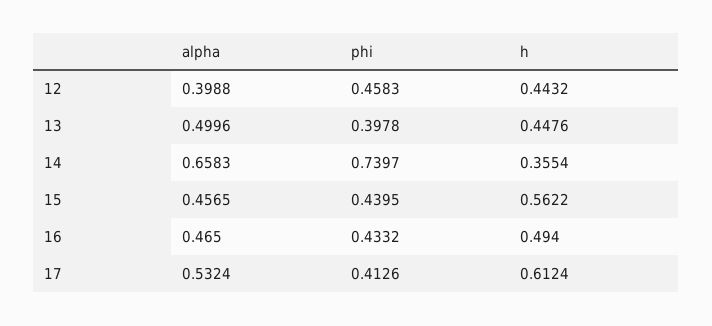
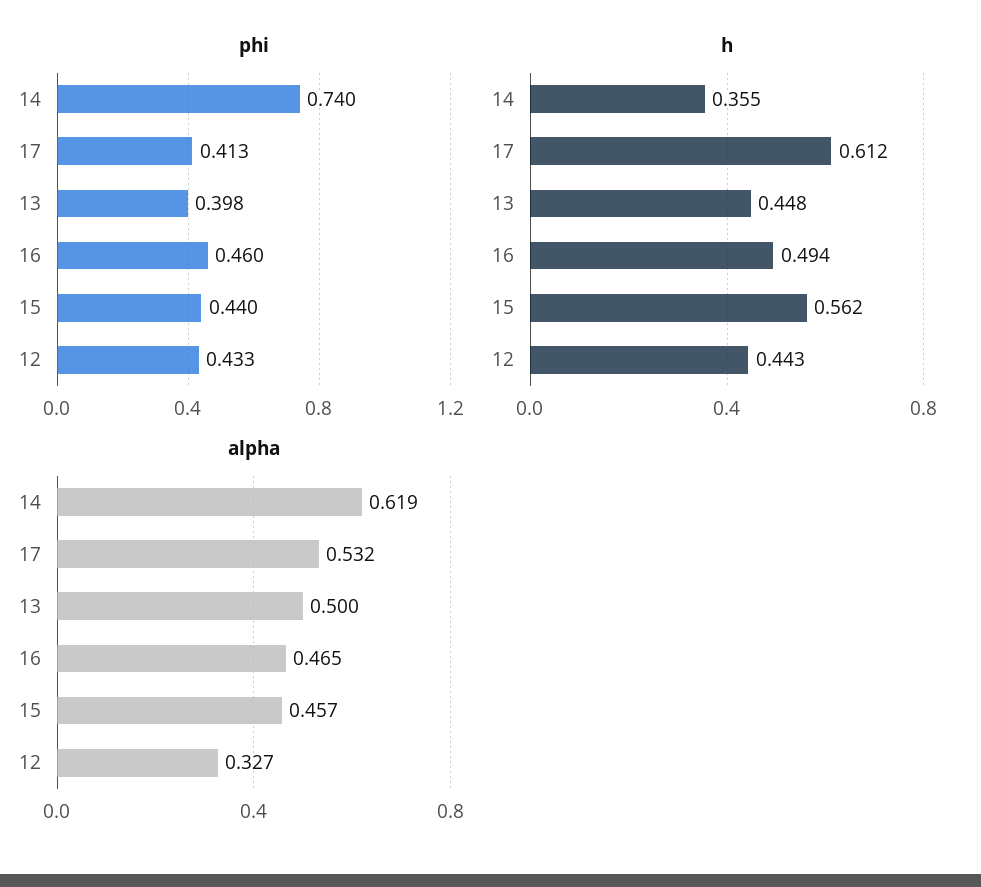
  {
    "alpha": {
-     "12": 0.3988,
+     "12": 0.327,
      "13": 0.4996,
-     "14": 0.6583,
+     "14": 0.619,
      "15": 0.4565,
      "16": 0.465,
      "17": 0.5324
    },
    "phi": {
-     "12": 0.4583,
+     "12": 0.433,
      "13": 0.3978,
      "14": 0.7397,
      "15": 0.4395,
-     "16": 0.4332,
+     "16": 0.46,
      "17": 0.4126
    },
    "h": {
      "12": 0.4432,
      "13": 0.4476,
      "14": 0.3554,
      "15": 0.5622,
      "16": 0.494,
      "17": 0.6124
    }
  }

